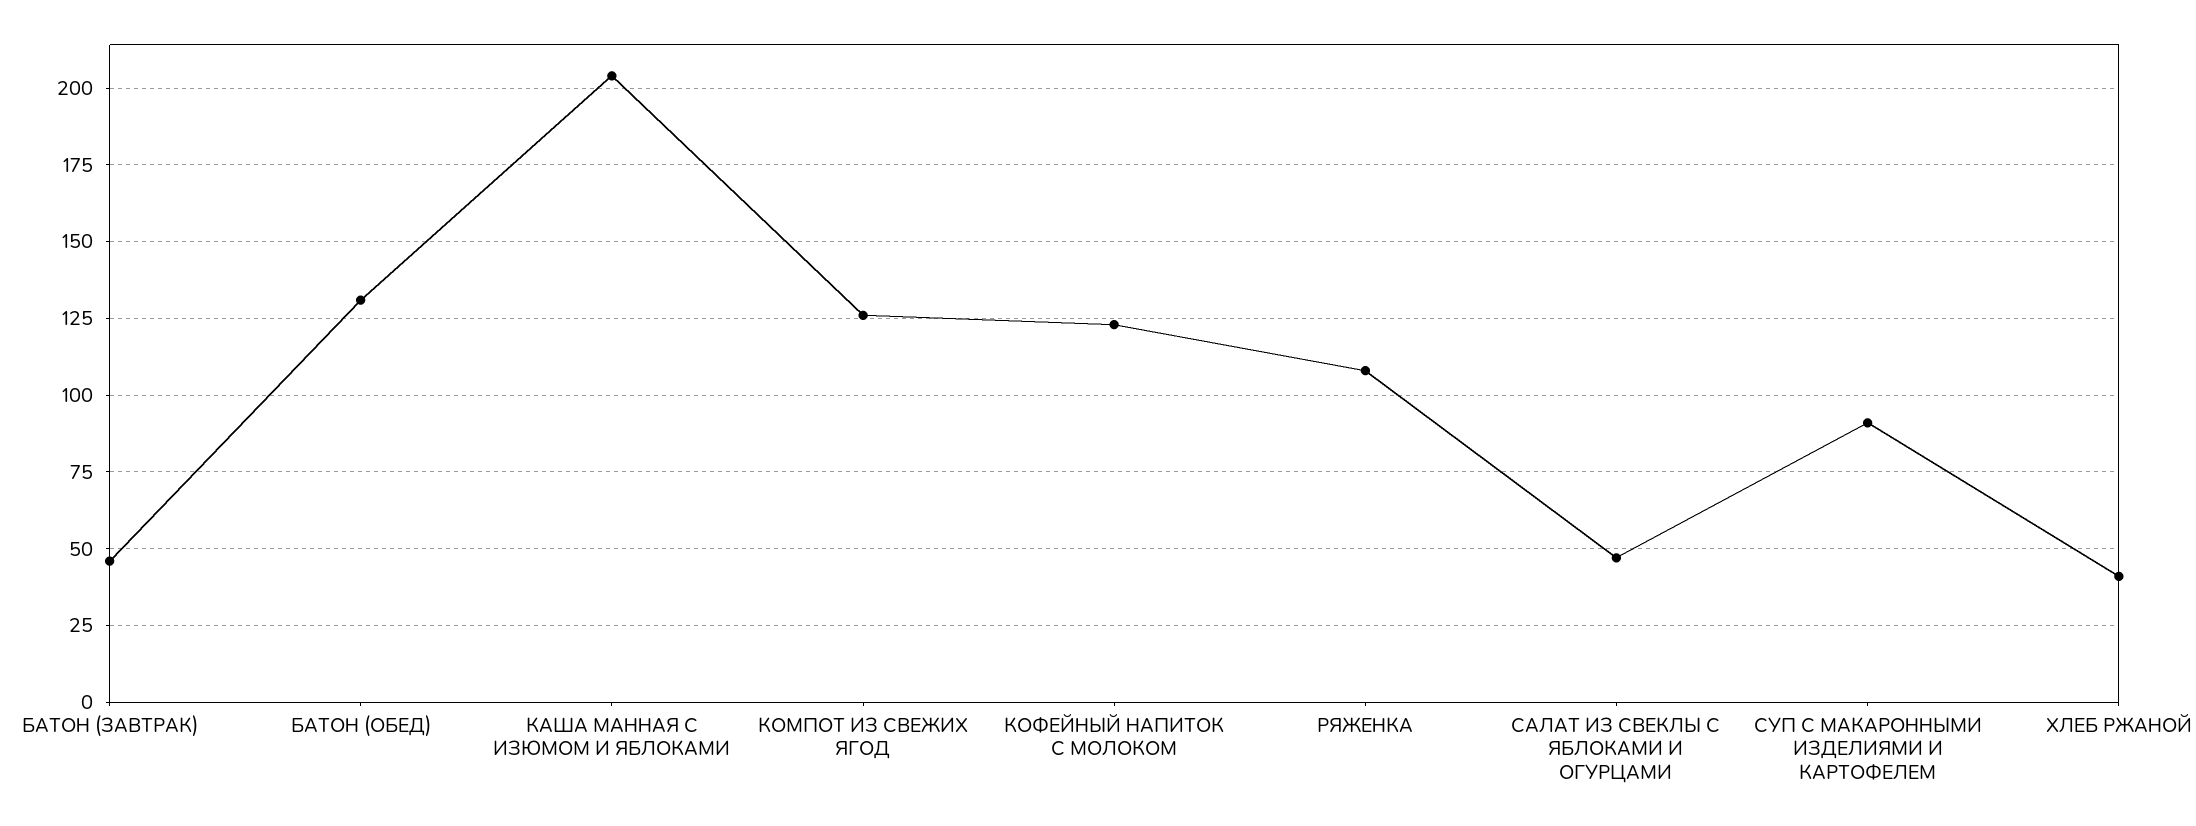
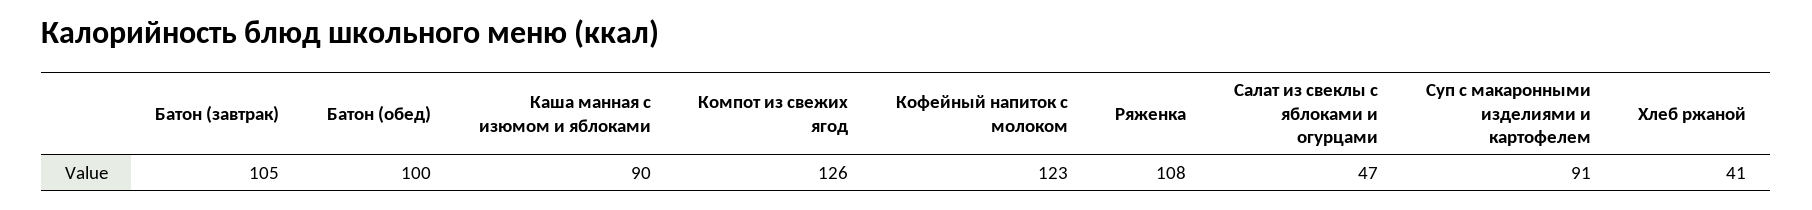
  {
-   "БАТОН (ЗАВТРАК)": 45,
+   "БАТОН (ЗАВТРАК)": 105,
-   "БАТОН (ОБЕД)": 130,
+   "БАТОН (ОБЕД)": 100,
-   "КАША МАННАЯ С ИЗЮМОМ И ЯБЛОКАМИ": 205,
+   "КАША МАННАЯ С ИЗЮМОМ И ЯБЛОКАМИ": 90,
    "КОМПОТ ИЗ СВЕЖИХ ЯГОД": 126,
    "КОФЕЙНЫЙ НАПИТОК С МОЛОКОМ": 123,
    "РЯЖЕНКА": 108,
    "САЛАТ ИЗ СВЕКЛЫ С ЯБЛОКАМИ И ОГУРЦАМИ": 47,
    "СУП С МАКАРОННЫМИ ИЗДЕЛИЯМИ И КАРТОФЕЛЕМ": 91,
    "ХЛЕБ РЖАНОЙ": 41
  }

